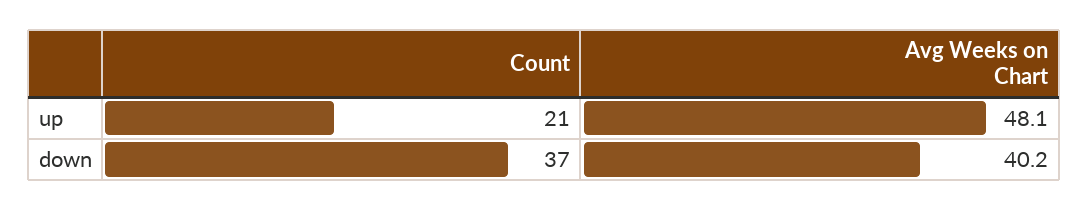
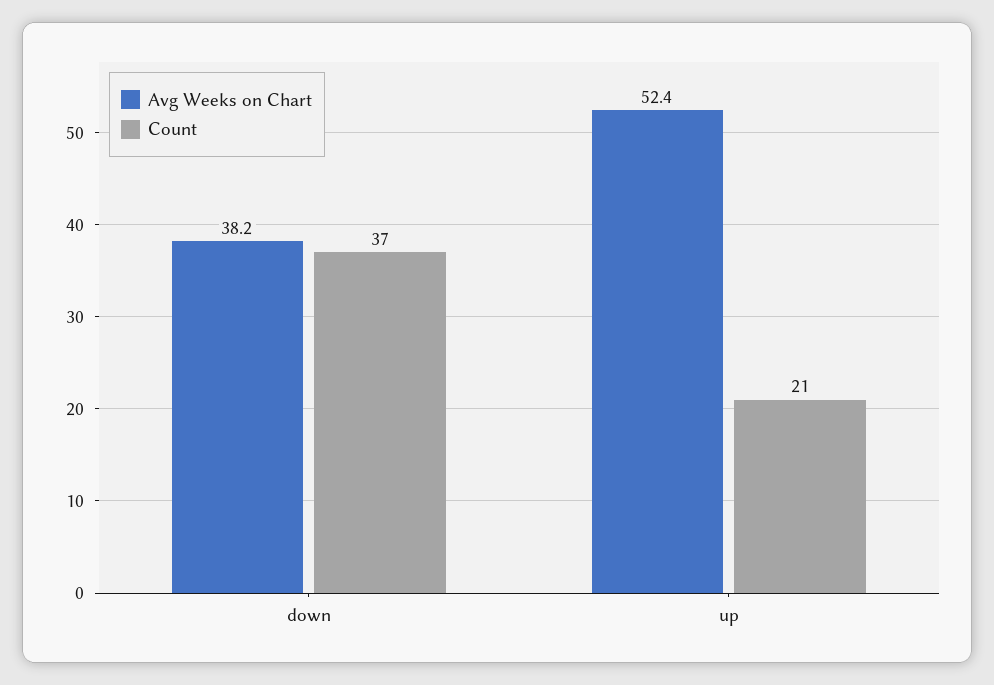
  {
    "Count": {
      "up": 21,
      "down": 37
    },
    "Avg Weeks on Chart": {
-     "up": 48.1,
+     "up": 52.4,
-     "down": 40.2
+     "down": 38.2
    }
  }

